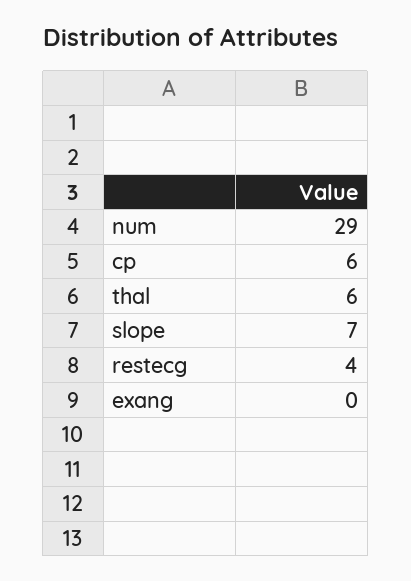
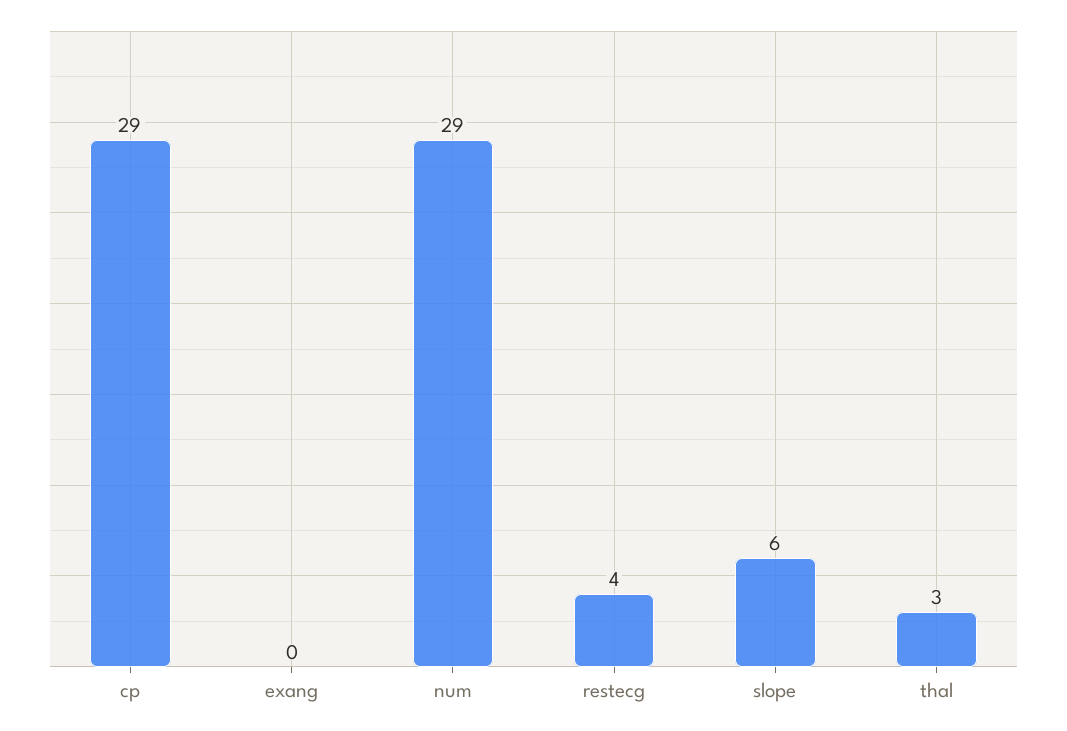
  {
    "num": 29,
-   "cp": 6,
+   "cp": 29,
-   "thal": 6,
+   "thal": 3,
-   "slope": 7,
+   "slope": 6,
    "restecg": 4,
    "exang": 0
  }

